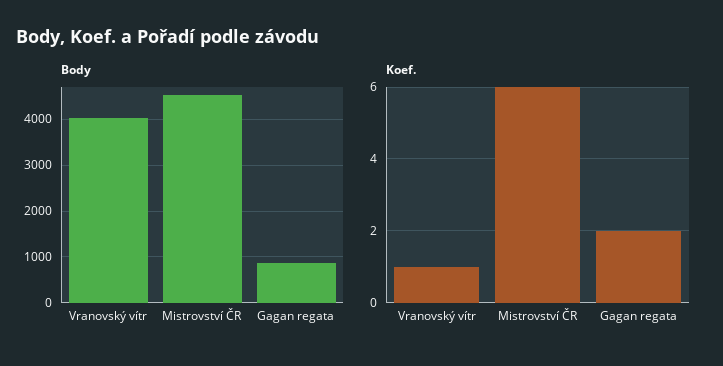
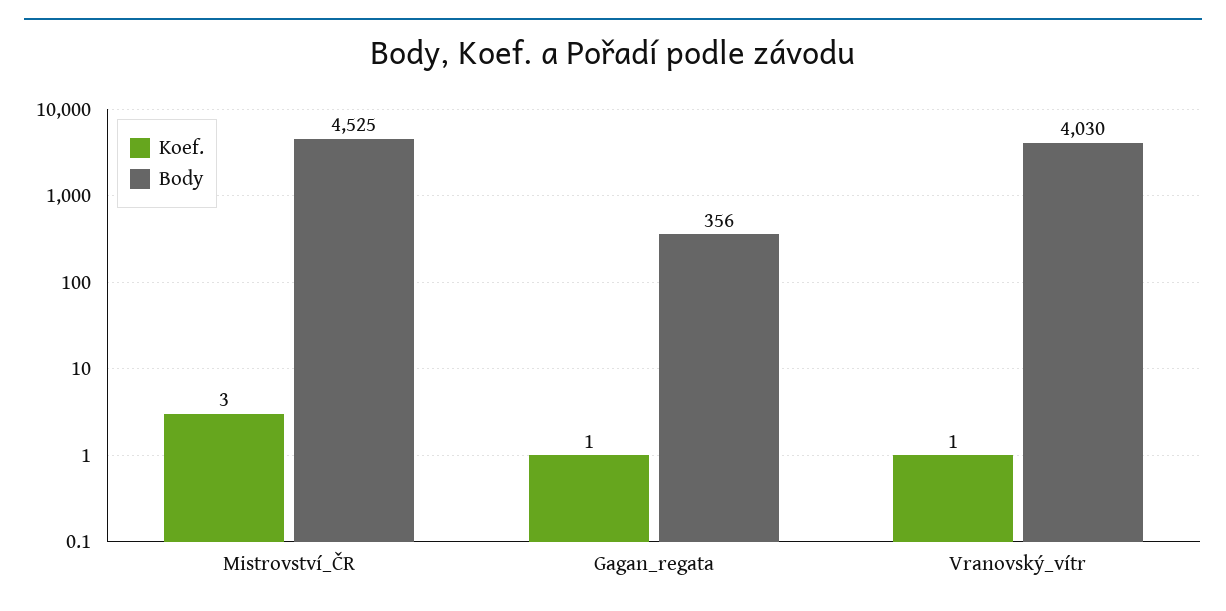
  {
    "Body": {
      "Vranovský vítr": 4030,
      "Mistrovství ČR": 4525,
-     "Gagan regata": 800
+     "Gagan regata": 356
    },
    "Koef.": {
      "Vranovský vítr": 1,
-     "Mistrovství ČR": 6,
+     "Mistrovství ČR": 3,
-     "Gagan regata": 2
+     "Gagan regata": 1
    }
  }

